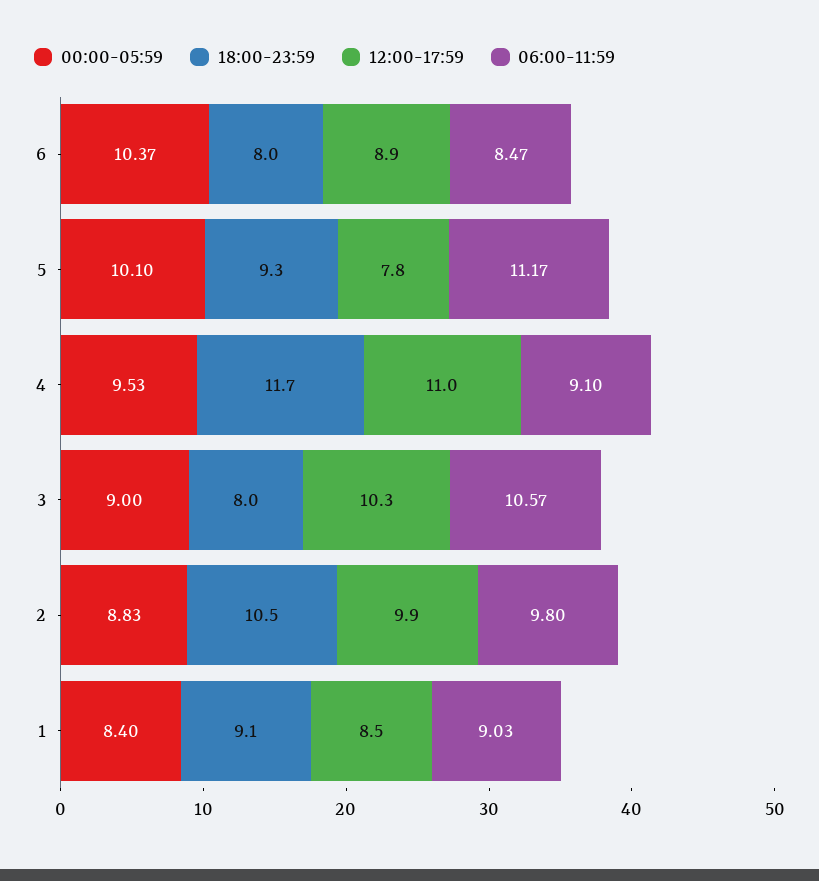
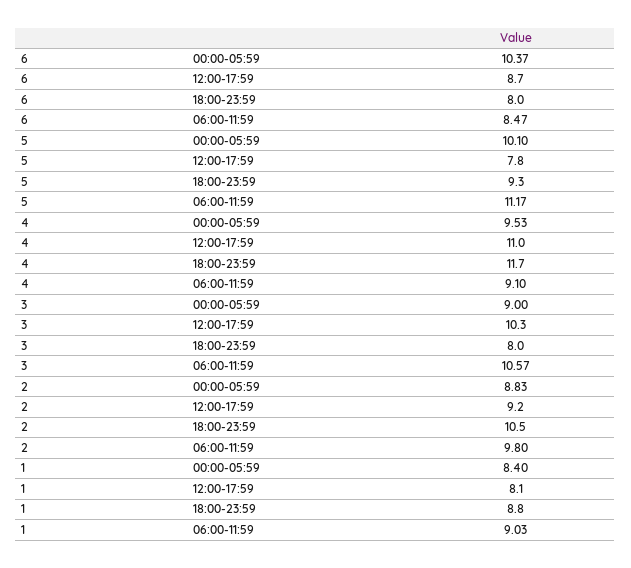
  {
    "00:00-05:59": {
      "6": 10.37,
      "5": 10.1,
      "4": 9.53,
      "3": 9,
      "2": 8.83,
      "1": 8.4
    },
    "18:00-23:59": {
      "6": 8,
      "5": 9.3,
      "4": 11.7,
      "3": 8,
      "2": 10.5,
-     "1": 9.1
+     "1": 8.8
    },
    "12:00-17:59": {
-     "6": 8.9,
+     "6": 8.7,
      "5": 7.8,
      "4": 11,
      "3": 10.3,
-     "2": 9.9,
+     "2": 9.2,
-     "1": 8.5
+     "1": 8.1
    },
    "06:00-11:59": {
      "6": 8.47,
      "5": 11.17,
      "4": 9.1,
      "3": 10.57,
      "2": 9.8,
      "1": 9.03
    }
  }

